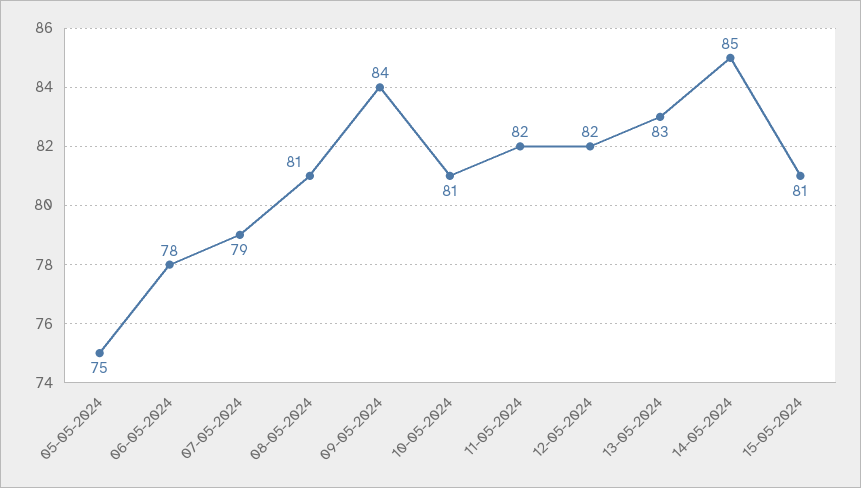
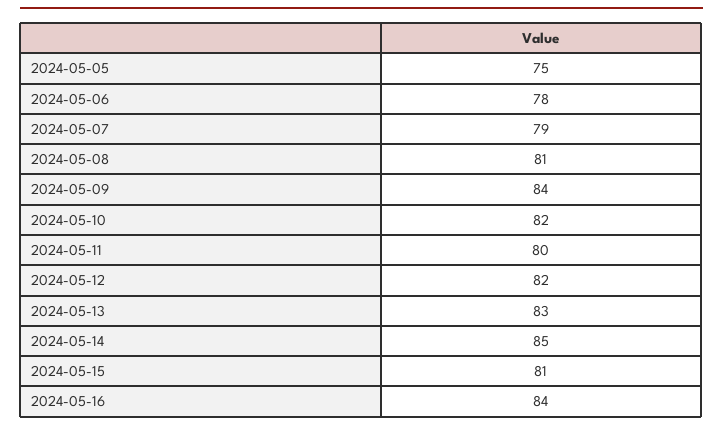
  {
    "05-05-2024": 75,
    "06-05-2024": 78,
    "07-05-2024": 79,
    "08-05-2024": 81,
    "09-05-2024": 84,
-   "10-05-2024": 81,
+   "10-05-2024": 82,
-   "11-05-2024": 82,
+   "11-05-2024": 80,
    "12-05-2024": 82,
    "13-05-2024": 83,
    "14-05-2024": 85,
-   "15-05-2024": 81
+   "15-05-2024": 81,
+   "2024-05-16": 84
  }

